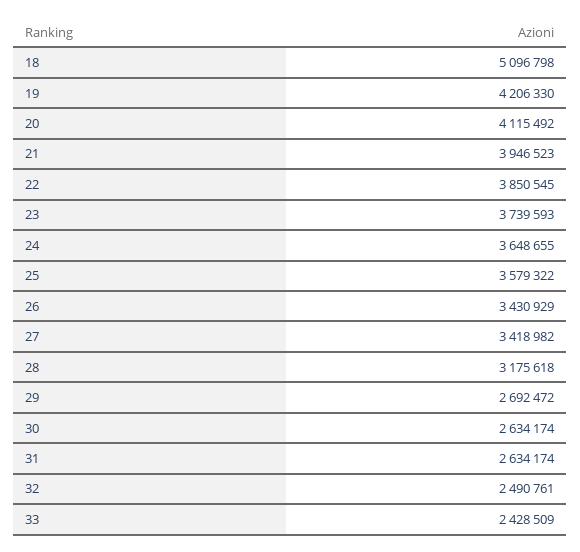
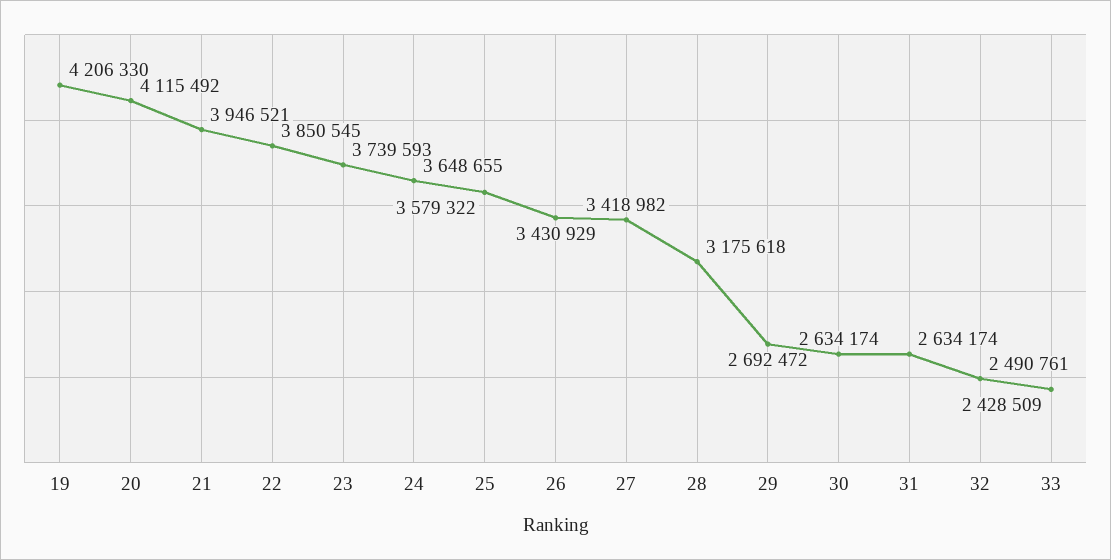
  {
-   "18": 5096798,
    "19": 4206330,
    "20": 4115492,
-   "21": 3946523,
+   "21": 3946521,
    "22": 3850545,
    "23": 3739593,
    "24": 3648655,
    "25": 3579322,
    "26": 3430929,
    "27": 3418982,
    "28": 3175618,
    "29": 2692472,
    "30": 2634174,
    "31": 2634174,
    "32": 2490761,
    "33": 2428509
  }

